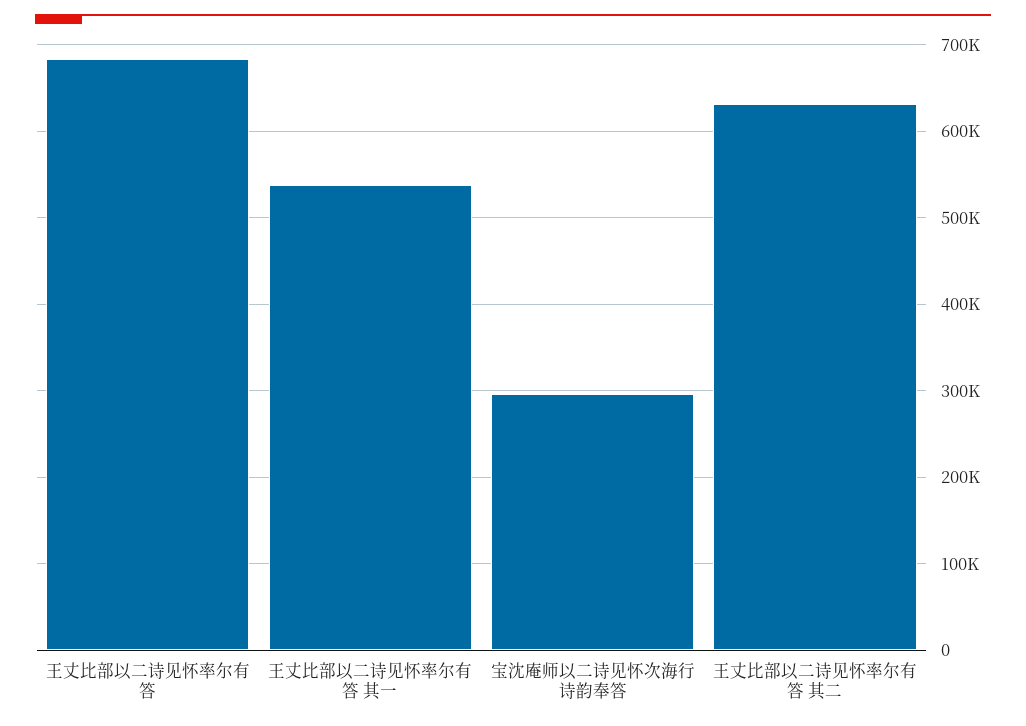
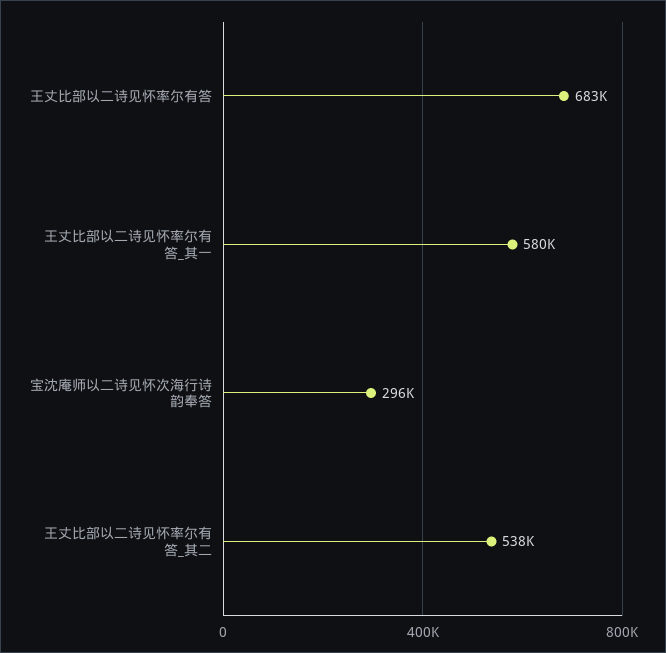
  {
    "王丈比部以二诗见怀率尔有答": 683000,
-   "王丈比部以二诗见怀率尔有答 其一": 540000,
+   "王丈比部以二诗见怀率尔有答 其一": 580000,
    "宝沈庵师以二诗见怀次海行诗韵奉答": 296000,
-   "王丈比部以二诗见怀率尔有答 其二": 630000
+   "王丈比部以二诗见怀率尔有答 其二": 538000
  }

